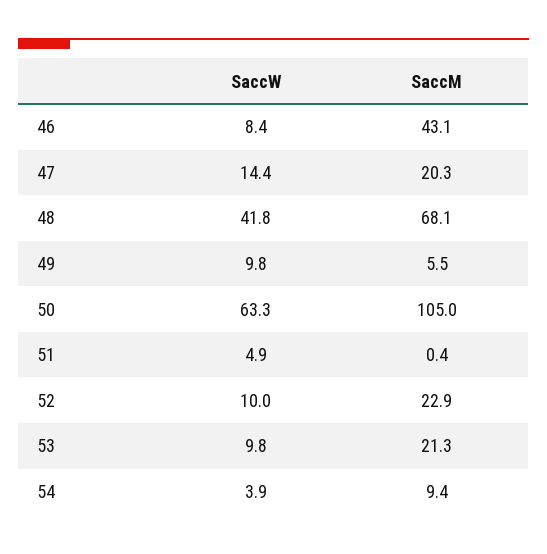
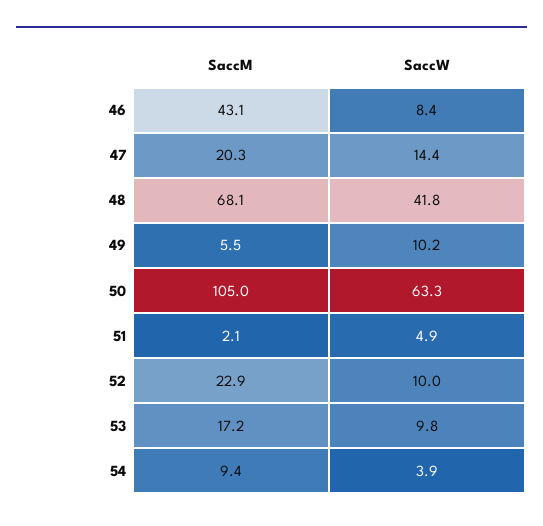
  {
    "SaccW": {
      "46": 8.4,
      "47": 14.4,
      "48": 41.8,
-     "49": 9.8,
+     "49": 10.2,
      "50": 63.3,
      "51": 4.9,
      "52": 10,
      "53": 9.8,
      "54": 3.9
    },
    "SaccM": {
      "46": 43.1,
      "47": 20.3,
      "48": 68.1,
      "49": 5.5,
      "50": 105,
-     "51": 0.4,
+     "51": 2.1,
      "52": 22.9,
-     "53": 21.3,
+     "53": 17.2,
      "54": 9.4
    }
  }

